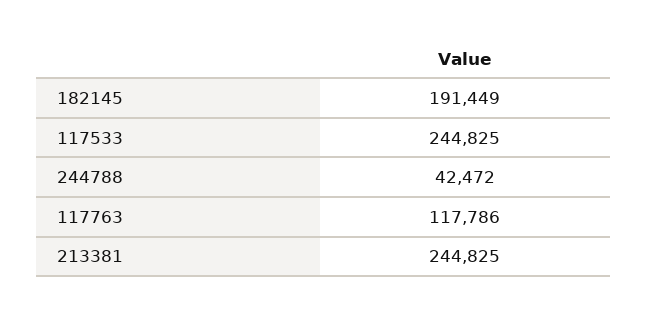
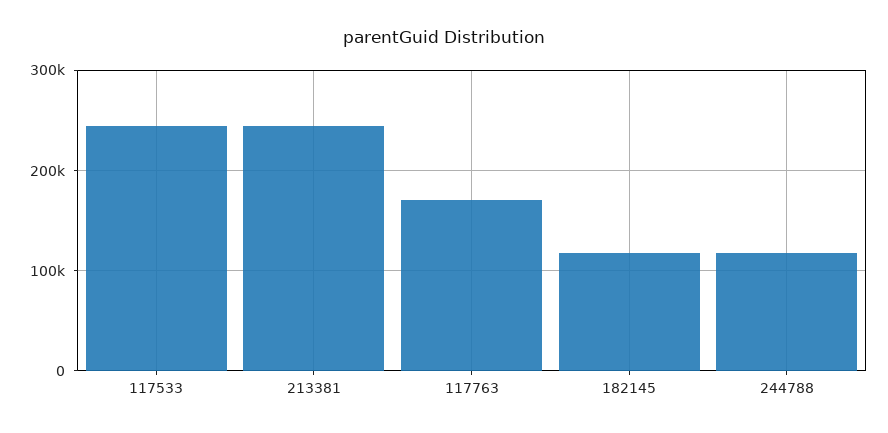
  {
-   "182145": 191449,
+   "182145": 120000,
    "117533": 244825,
-   "244788": 42472,
+   "244788": 120000,
-   "117763": 117786,
+   "117763": 170000,
    "213381": 244825
  }

